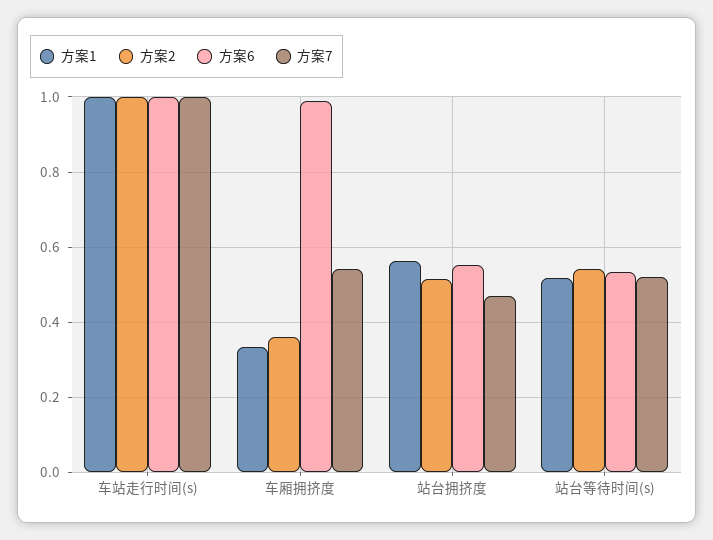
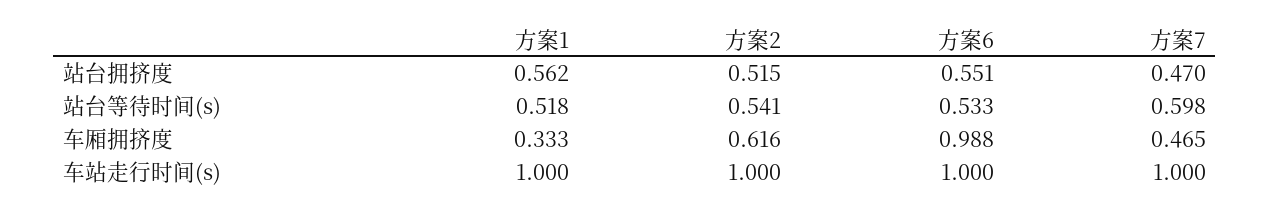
  {
    "方案1": {
      "车站走行时间(s)": 1,
      "车厢拥挤度": 0.333,
      "站台拥挤度": 0.562,
      "站台等待时间(s)": 0.518
    },
    "方案2": {
      "车站走行时间(s)": 1,
-     "车厢拥挤度": 0.36,
+     "车厢拥挤度": 0.616,
      "站台拥挤度": 0.515,
      "站台等待时间(s)": 0.541
    },
    "方案6": {
      "车站走行时间(s)": 1,
      "车厢拥挤度": 0.988,
      "站台拥挤度": 0.551,
      "站台等待时间(s)": 0.533
    },
    "方案7": {
      "车站走行时间(s)": 1,
-     "车厢拥挤度": 0.54,
+     "车厢拥挤度": 0.465,
      "站台拥挤度": 0.47,
-     "站台等待时间(s)": 0.52
+     "站台等待时间(s)": 0.598
    }
  }

